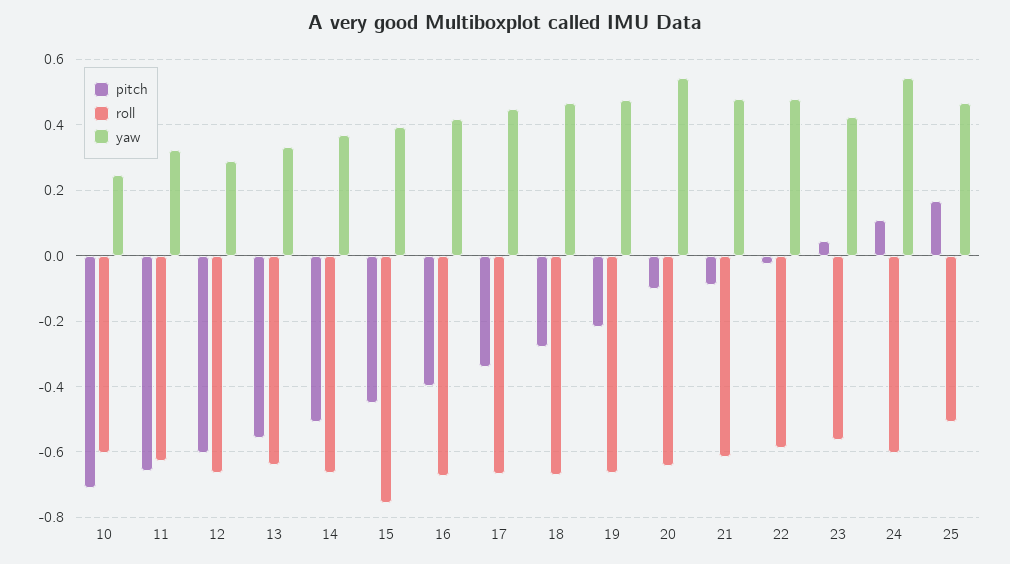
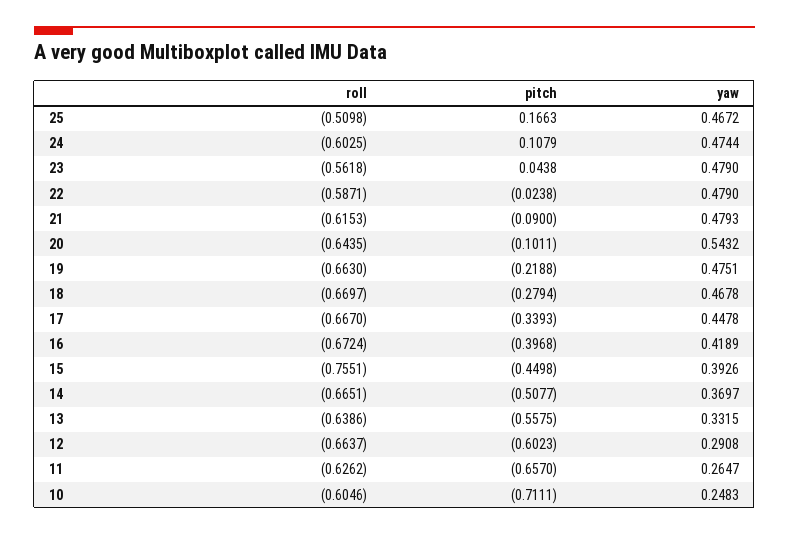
  {
    "pitch": {
      "10": -0.7111,
      "11": -0.657,
      "12": -0.6023,
      "13": -0.5575,
      "14": -0.5077,
      "15": -0.4498,
      "16": -0.3968,
      "17": -0.3393,
      "18": -0.2794,
      "19": -0.2188,
      "20": -0.1011,
      "21": -0.09,
      "22": -0.0238,
      "23": 0.0438,
      "24": 0.1079,
      "25": 0.1663
    },
    "roll": {
      "10": -0.6046,
      "11": -0.6262,
      "12": -0.6637,
      "13": -0.6386,
      "14": -0.6651,
      "15": -0.7551,
      "16": -0.6724,
      "17": -0.667,
      "18": -0.6697,
      "19": -0.663,
      "20": -0.6435,
      "21": -0.6153,
      "22": -0.5871,
      "23": -0.5618,
      "24": -0.6025,
      "25": -0.5098
    },
    "yaw": {
      "10": 0.2483,
-     "11": 0.32,
+     "11": 0.2647,
      "12": 0.2908,
      "13": 0.3315,
      "14": 0.3697,
      "15": 0.3926,
      "16": 0.4189,
      "17": 0.4478,
      "18": 0.4678,
      "19": 0.4751,
      "20": 0.5432,
      "21": 0.4793,
      "22": 0.479,
-     "23": 0.42,
+     "23": 0.479,
-     "24": 0.54,
+     "24": 0.4744,
      "25": 0.4672
    }
  }

